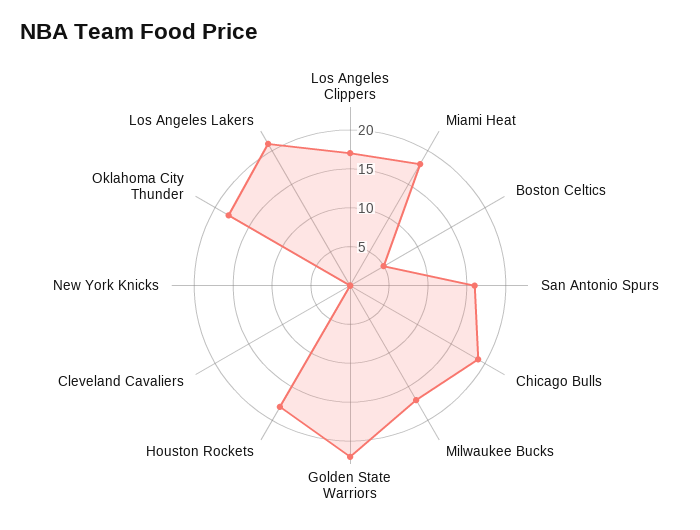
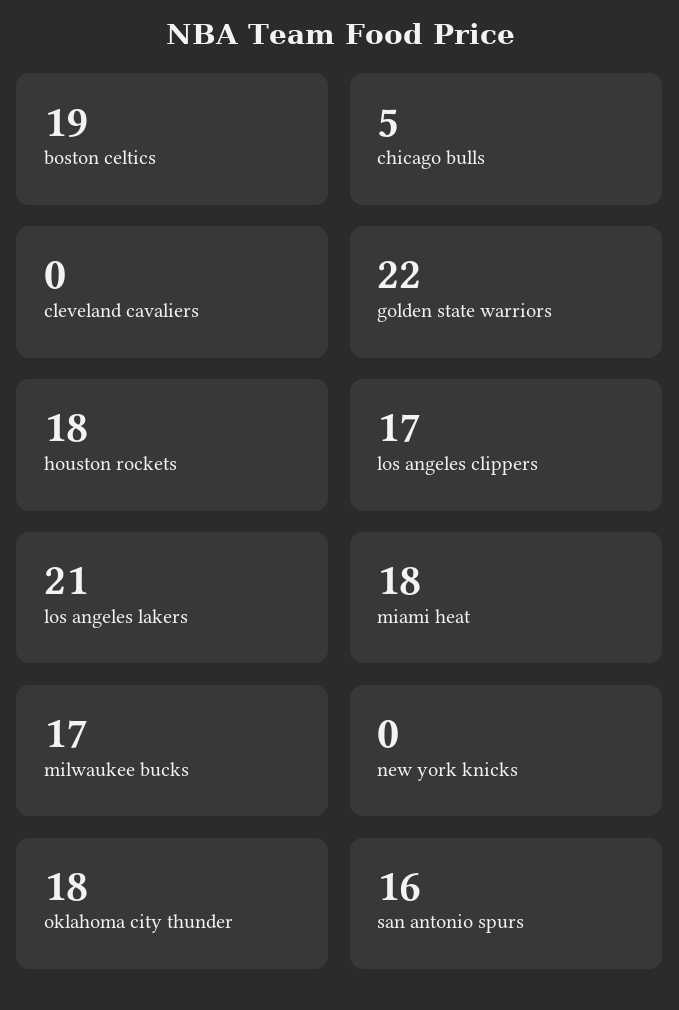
  {
    "Los Angeles Clippers": 17,
    "Miami Heat": 18,
-   "Boston Celtics": 5,
+   "Boston Celtics": 19,
    "San Antonio Spurs": 16,
-   "Chicago Bulls": 20,
+   "Chicago Bulls": 5,
    "Milwaukee Bucks": 17,
    "Golden State Warriors": 22,
    "Houston Rockets": 18,
    "Cleveland Cavaliers": 0,
    "New York Knicks": 0,
    "Oklahoma City Thunder": 18,
    "Los Angeles Lakers": 21
  }

